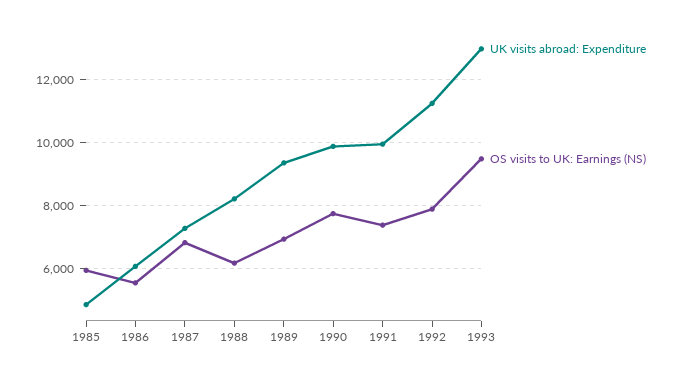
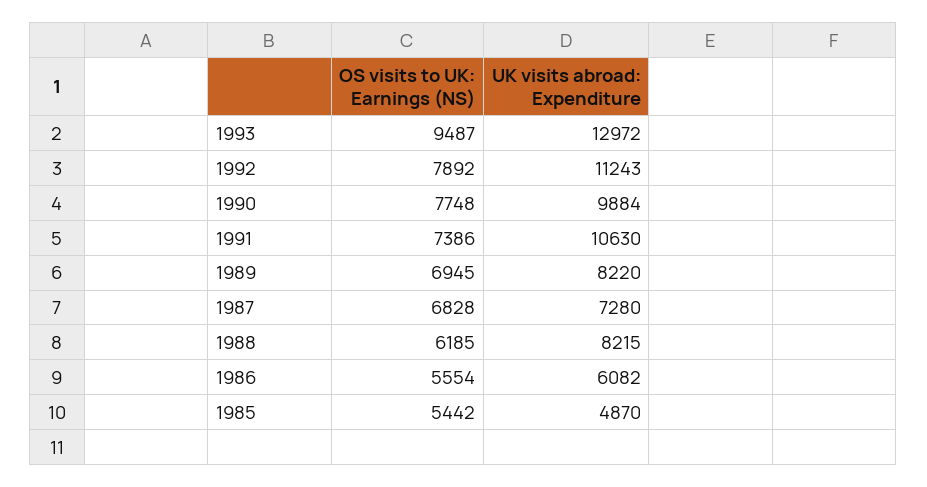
  {
    "UK visits abroad: Expenditure": {
      "1985": 4870,
      "1986": 6082,
      "1987": 7280,
      "1988": 8215,
-     "1989": 9400,
+     "1989": 8220,
      "1990": 9884,
-     "1991": 10000,
+     "1991": 10630,
      "1992": 11243,
      "1993": 12972
    },
    "OS visits to UK: Earnings (NS)": {
-     "1985": 6000,
+     "1985": 5442,
      "1986": 5554,
      "1987": 6828,
      "1988": 6185,
      "1989": 6945,
      "1990": 7748,
      "1991": 7386,
      "1992": 7892,
      "1993": 9487
    }
  }

